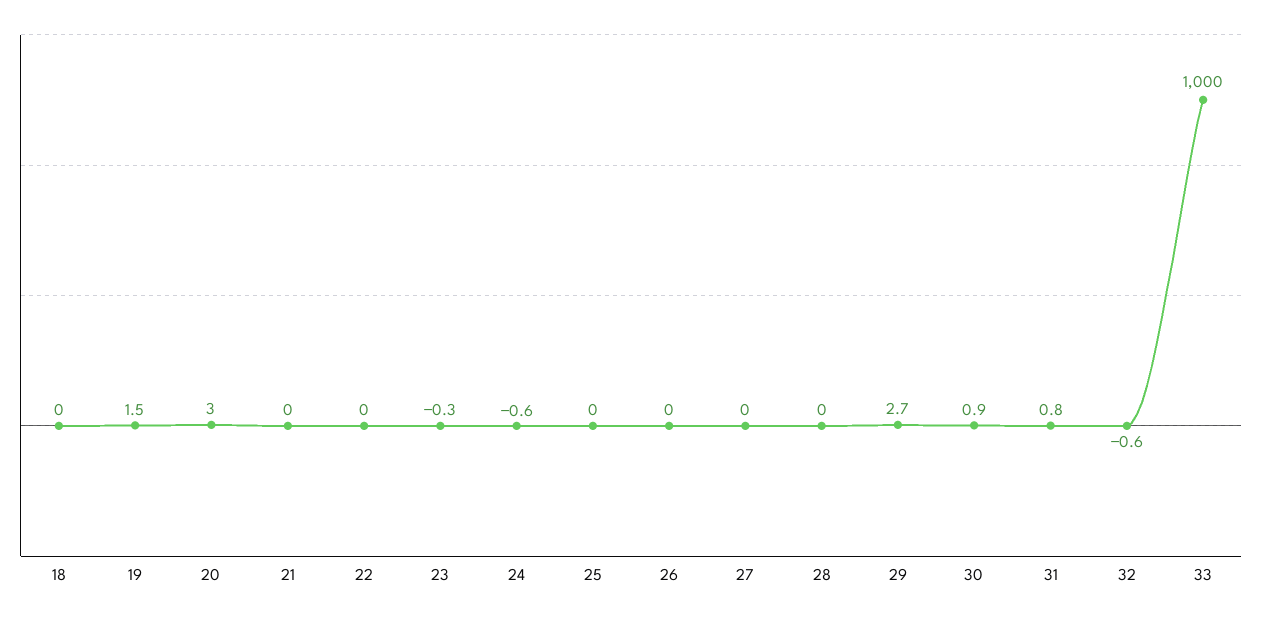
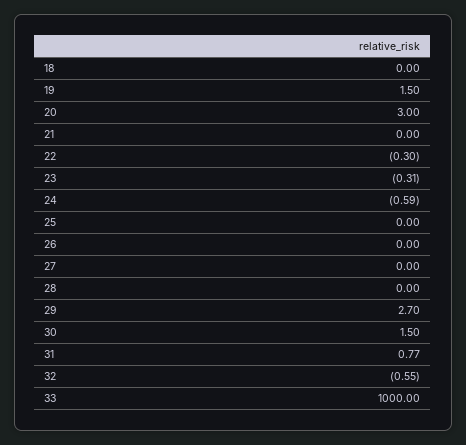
  {
    "18": 0,
    "19": 1.5,
    "20": 3,
    "21": 0,
-   "22": 0,
+   "22": -0.3,
    "23": -0.31,
    "24": -0.59,
    "25": 0,
    "26": 0,
    "27": 0,
    "28": 0,
    "29": 2.7,
-   "30": 0.9,
+   "30": 1.5,
    "31": 0.77,
    "32": -0.55,
    "33": 1000
  }

